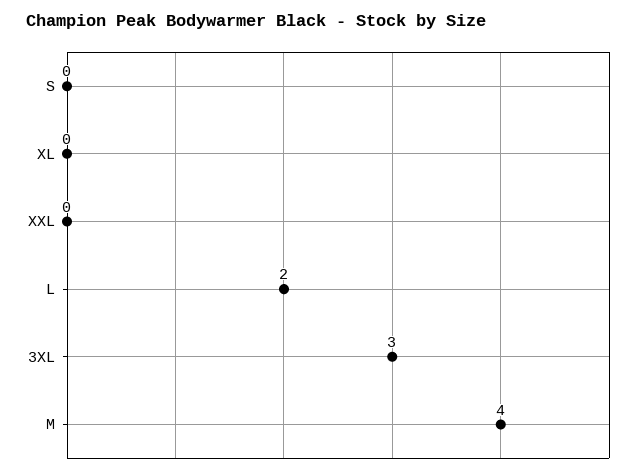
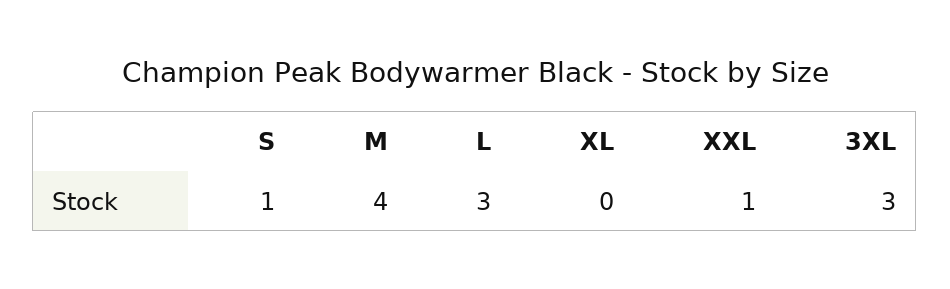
  {
-   "S": 0,
+   "S": 1,
    "XL": 0,
-   "XXL": 0,
+   "XXL": 1,
-   "L": 2,
+   "L": 3,
    "3XL": 3,
    "M": 4
  }

